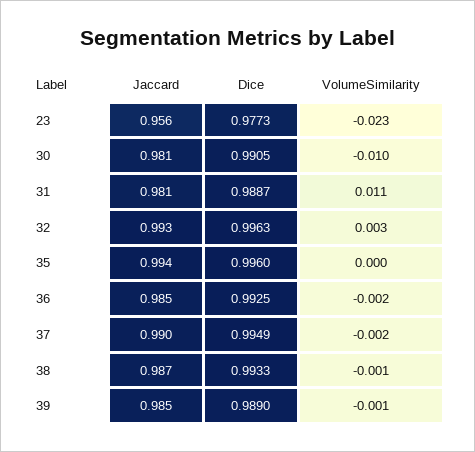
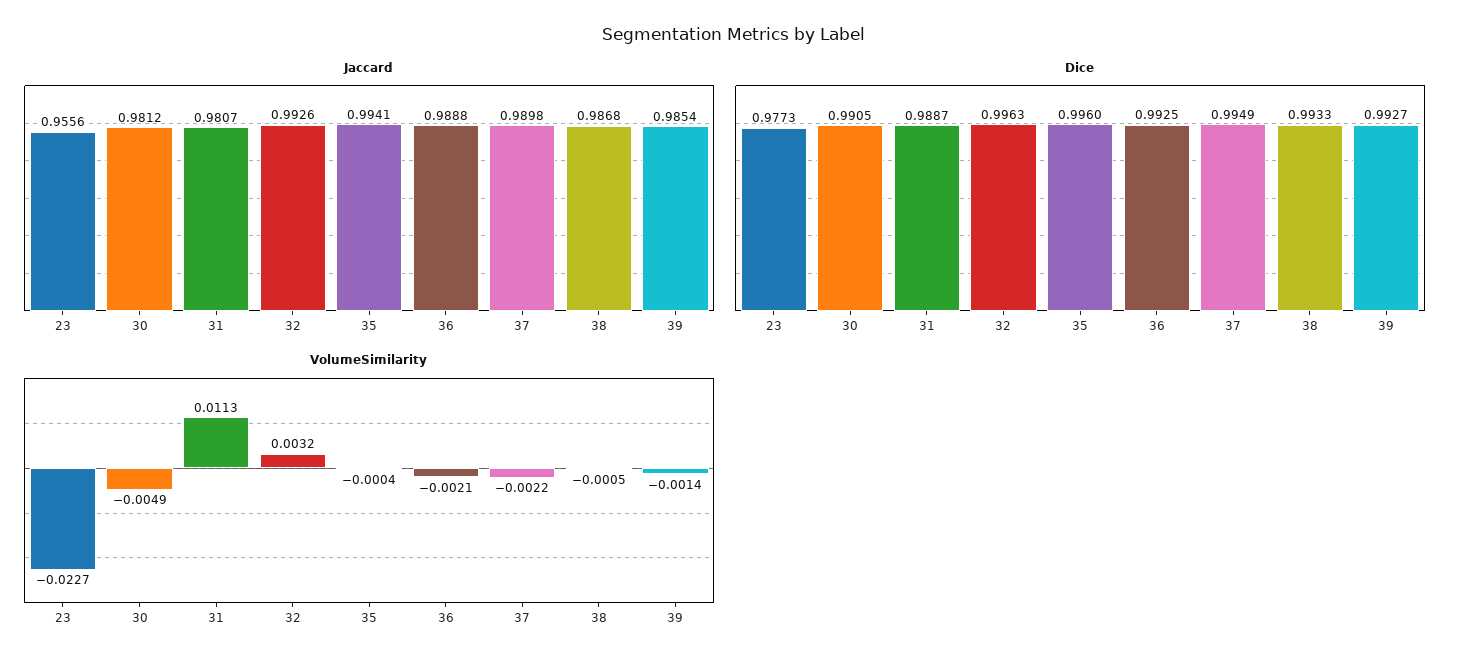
  {
    "Jaccard": {
      "23": 0.9556,
      "30": 0.9812,
      "31": 0.9807,
      "32": 0.9926,
      "35": 0.9941,
-     "36": 0.985,
+     "36": 0.9888,
      "37": 0.9898,
      "38": 0.9868,
      "39": 0.9854
    },
    "Dice": {
      "23": 0.9773,
      "30": 0.9905,
      "31": 0.9887,
      "32": 0.9963,
      "35": 0.996,
      "36": 0.9925,
      "37": 0.9949,
      "38": 0.9933,
-     "39": 0.989
+     "39": 0.9927
    },
    "VolumeSimilarity": {
      "23": -0.0227,
-     "30": -0.01,
+     "30": -0.0049,
      "31": 0.0113,
      "32": 0.0032,
      "35": -0.0004,
      "36": -0.0021,
      "37": -0.0022,
      "38": -0.0005,
      "39": -0.0014
    }
  }

